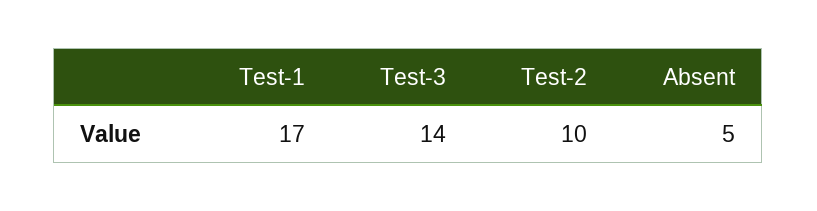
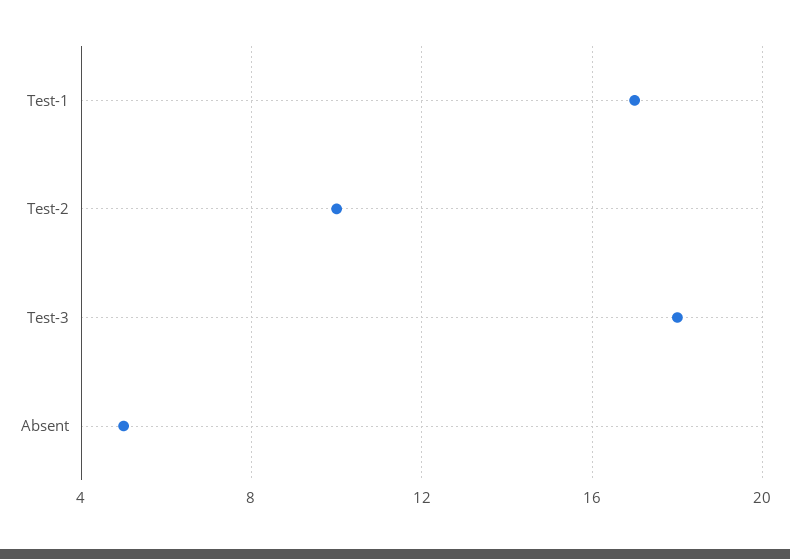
  {
    "Test-1": 17,
-   "Test-3": 14,
+   "Test-3": 18,
    "Test-2": 10,
    "Absent": 5
  }

